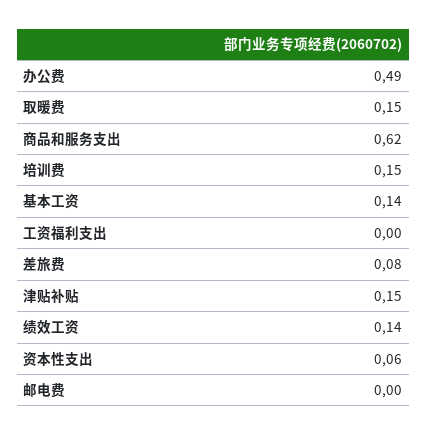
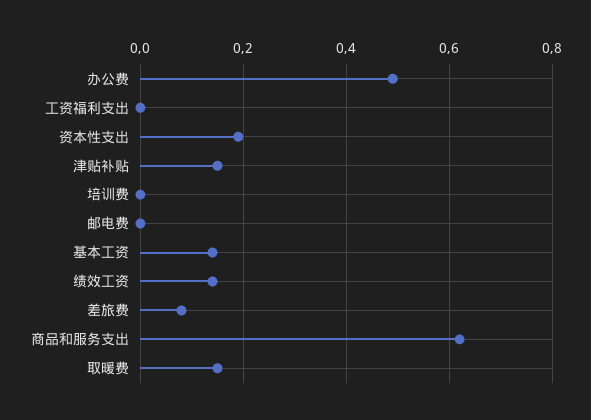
  {
    "办公费": 0.49,
    "取暖费": 0.15,
    "商品和服务支出": 0.62,
-   "培训费": 0.15,
+   "培训费": 0,
    "基本工资": 0.14,
    "工资福利支出": 0,
    "差旅费": 0.08,
    "津贴补贴": 0.15,
    "绩效工资": 0.14,
-   "资本性支出": 0.06,
+   "资本性支出": 0.2,
    "邮电费": 0
  }

